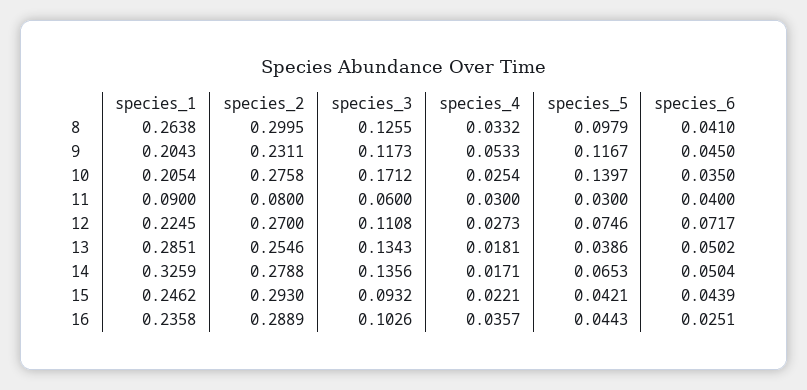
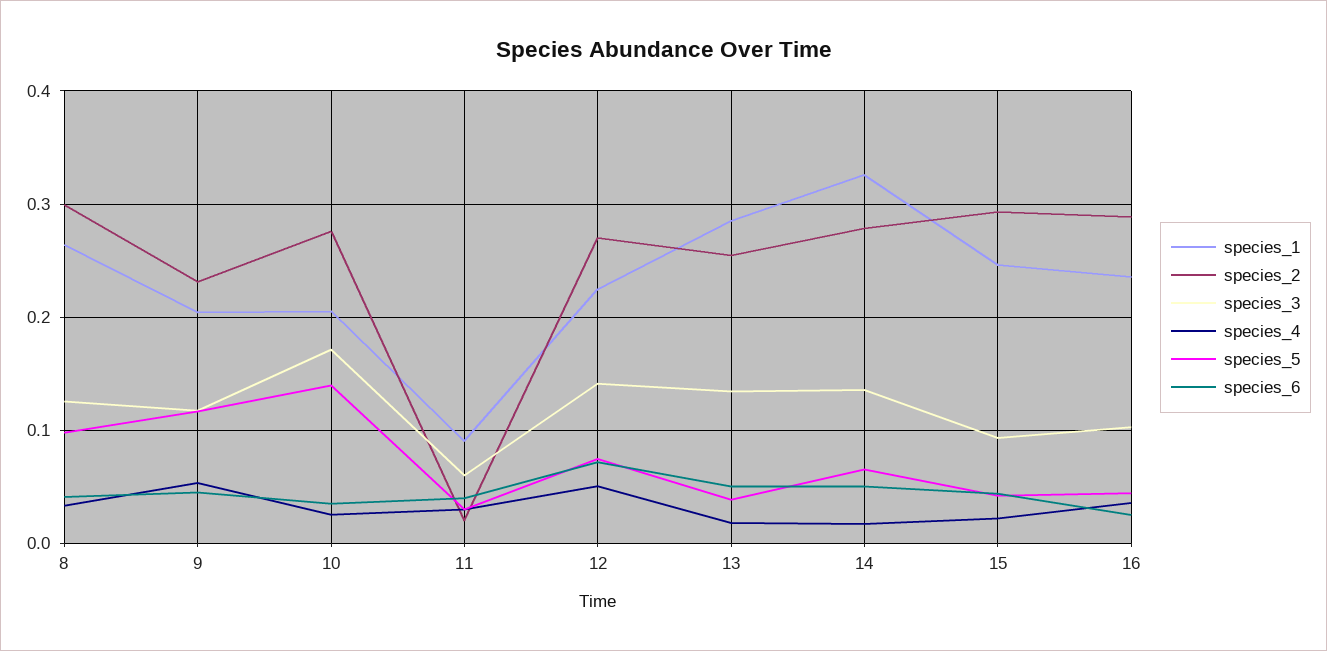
  {
    "species_1": {
      "8": 0.2638,
      "9": 0.2043,
      "10": 0.2054,
      "11": 0.09,
      "12": 0.2245,
      "13": 0.2851,
      "14": 0.3259,
      "15": 0.2462,
      "16": 0.2358
    },
    "species_2": {
      "8": 0.2995,
      "9": 0.2311,
      "10": 0.2758,
-     "11": 0.08,
+     "11": 0.02,
      "12": 0.27,
      "13": 0.2546,
      "14": 0.2788,
      "15": 0.293,
      "16": 0.2889
    },
    "species_3": {
      "8": 0.1255,
      "9": 0.1173,
      "10": 0.1712,
      "11": 0.06,
-     "12": 0.1108,
+     "12": 0.14,
      "13": 0.1343,
      "14": 0.1356,
      "15": 0.0932,
      "16": 0.1026
    },
    "species_4": {
      "8": 0.0332,
      "9": 0.0533,
      "10": 0.0254,
      "11": 0.03,
-     "12": 0.0273,
+     "12": 0.05,
      "13": 0.0181,
      "14": 0.0171,
      "15": 0.0221,
      "16": 0.0357
    },
    "species_5": {
      "8": 0.0979,
      "9": 0.1167,
      "10": 0.1397,
      "11": 0.03,
      "12": 0.0746,
      "13": 0.0386,
      "14": 0.0653,
      "15": 0.0421,
      "16": 0.0443
    },
    "species_6": {
      "8": 0.041,
      "9": 0.045,
      "10": 0.035,
      "11": 0.04,
      "12": 0.0717,
      "13": 0.0502,
      "14": 0.0504,
      "15": 0.0439,
      "16": 0.0251
    }
  }

